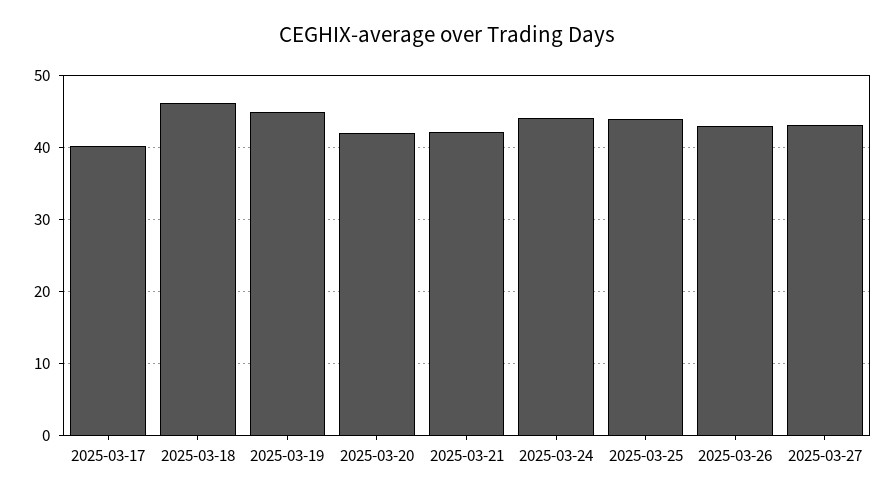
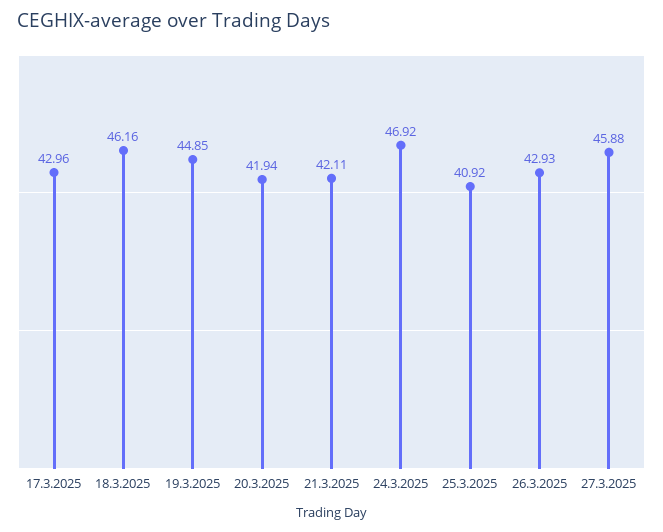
  {
-   "2025-03-17": 40,
+   "2025-03-17": 42.96,
    "2025-03-18": 46.16,
    "2025-03-19": 44.85,
    "2025-03-20": 41.94,
    "2025-03-21": 42.11,
-   "2025-03-24": 44,
+   "2025-03-24": 46.92,
-   "2025-03-25": 44,
+   "2025-03-25": 40.92,
    "2025-03-26": 42.93,
-   "2025-03-27": 43
+   "2025-03-27": 45.88
  }

